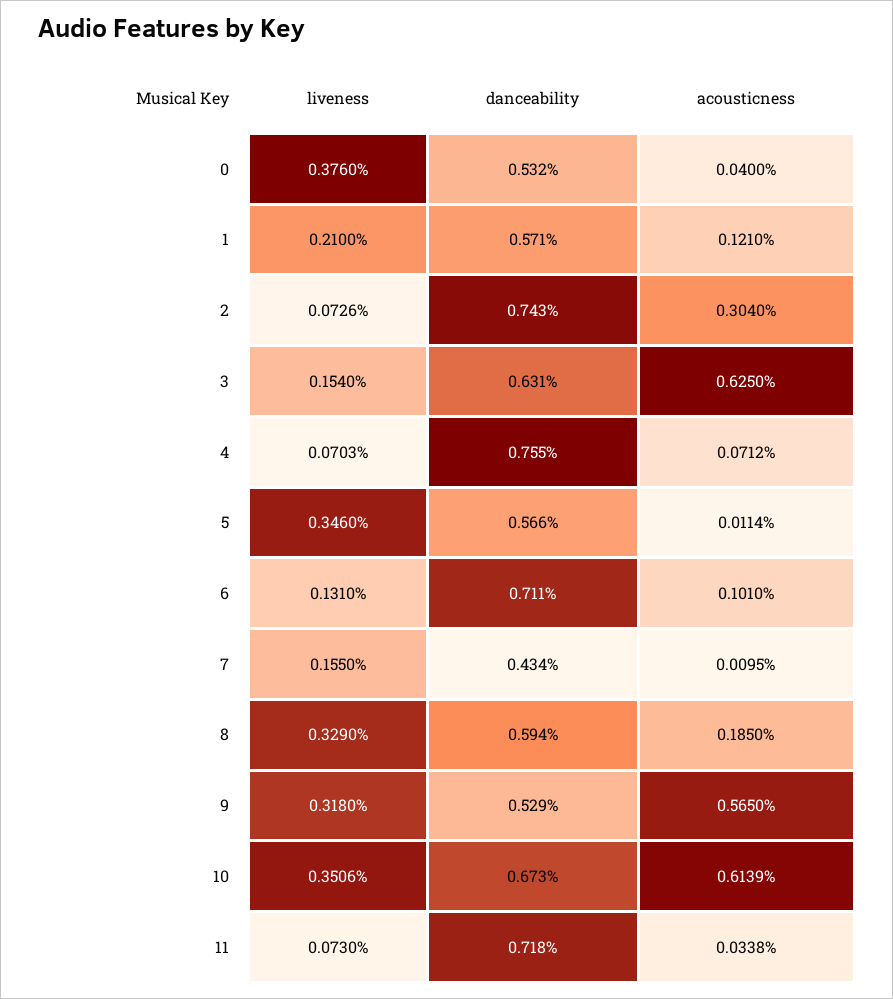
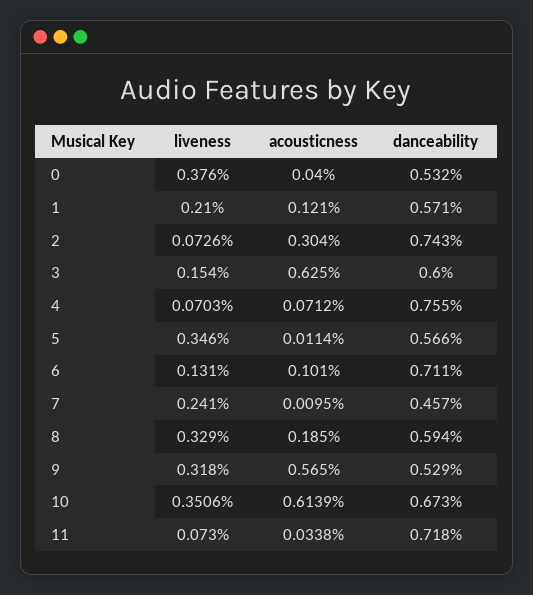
  {
    "liveness": {
      "0": 0.376,
      "1": 0.21,
      "2": 0.0726,
      "3": 0.154,
      "4": 0.0703,
      "5": 0.346,
      "6": 0.131,
-     "7": 0.155,
+     "7": 0.241,
      "8": 0.329,
      "9": 0.318,
      "10": 0.3506,
      "11": 0.073
    },
    "danceability": {
      "0": 0.532,
      "1": 0.571,
      "2": 0.743,
-     "3": 0.631,
+     "3": 0.6,
      "4": 0.755,
      "5": 0.566,
      "6": 0.711,
-     "7": 0.434,
+     "7": 0.457,
      "8": 0.594,
      "9": 0.529,
      "10": 0.673,
      "11": 0.718
    },
    "acousticness": {
      "0": 0.04,
      "1": 0.121,
      "2": 0.304,
      "3": 0.625,
      "4": 0.0712,
      "5": 0.0114,
      "6": 0.101,
      "7": 0.0095,
      "8": 0.185,
      "9": 0.565,
      "10": 0.6139,
      "11": 0.0338
    }
  }

